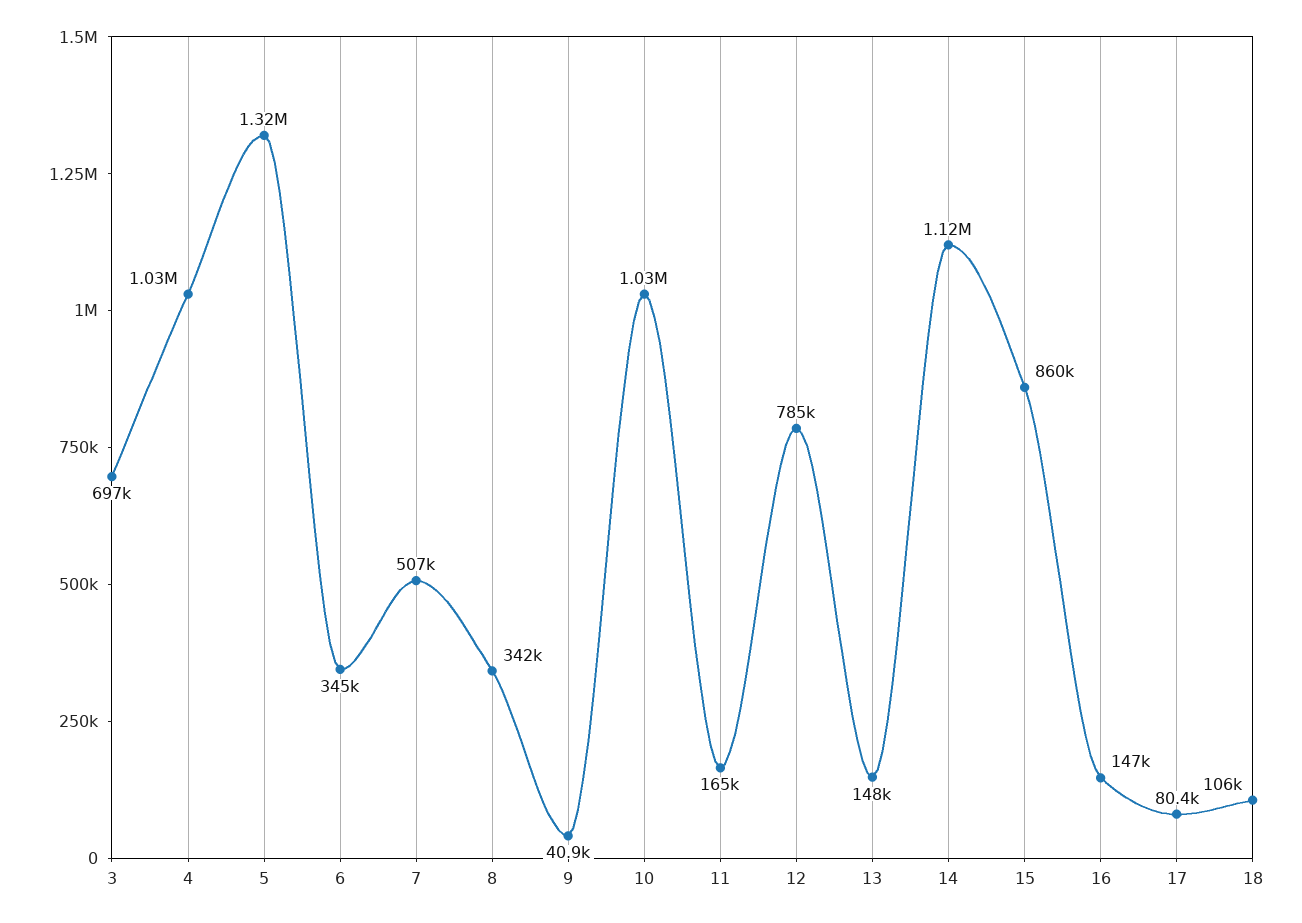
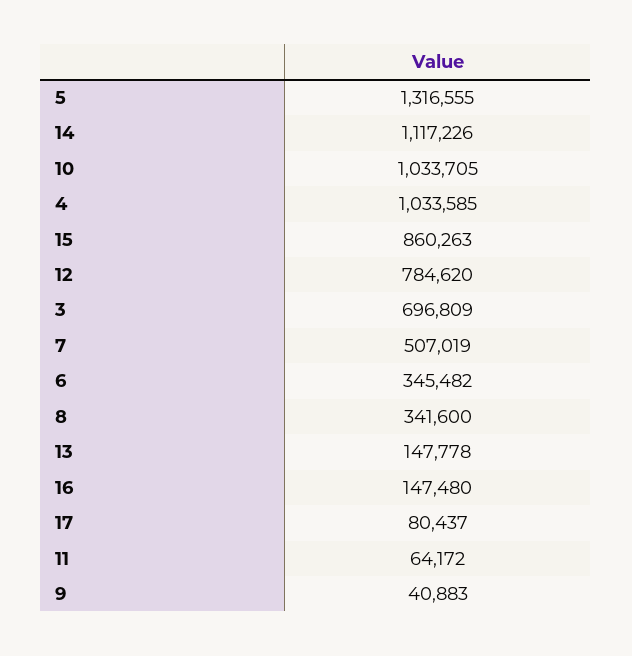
  {
    "3": 696809,
    "4": 1033585,
    "5": 1316555,
    "6": 345482,
    "7": 507019,
    "8": 341600,
    "9": 40883,
    "10": 1033705,
-   "11": 165000,
+   "11": 64172,
    "12": 784620,
    "13": 147778,
    "14": 1117226,
    "15": 860263,
    "16": 147480,
-   "17": 80437,
+   "17": 80437
-   "18": 106000
  }

